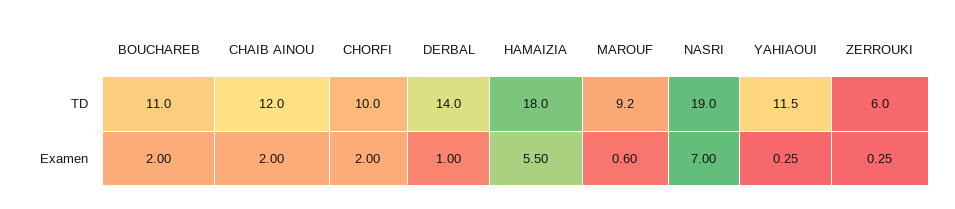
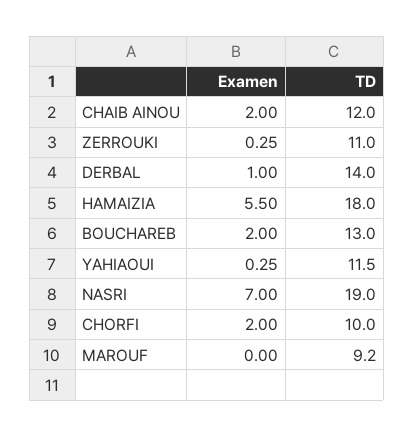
  {
    "BOUCHAREB": {
-     "TD": 11,
+     "TD": 13,
      "Examen": 2
    },
    "CHAIB AINOU": {
      "TD": 12,
      "Examen": 2
    },
    "CHORFI": {
      "TD": 10,
      "Examen": 2
    },
    "DERBAL": {
      "TD": 14,
      "Examen": 1
    },
    "HAMAIZIA": {
      "TD": 18,
      "Examen": 5.5
    },
    "MAROUF": {
      "TD": 9.2,
-     "Examen": 0.6
+     "Examen": 0
    },
    "NASRI": {
      "TD": 19,
      "Examen": 7
    },
    "YAHIAOUI": {
      "TD": 11.5,
      "Examen": 0.25
    },
    "ZERROUKI": {
-     "TD": 6,
+     "TD": 11,
      "Examen": 0.25
    }
  }

